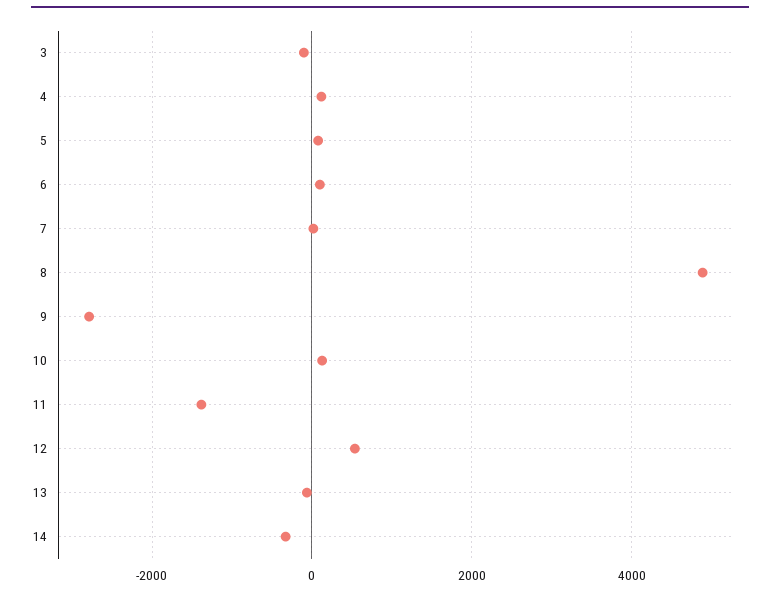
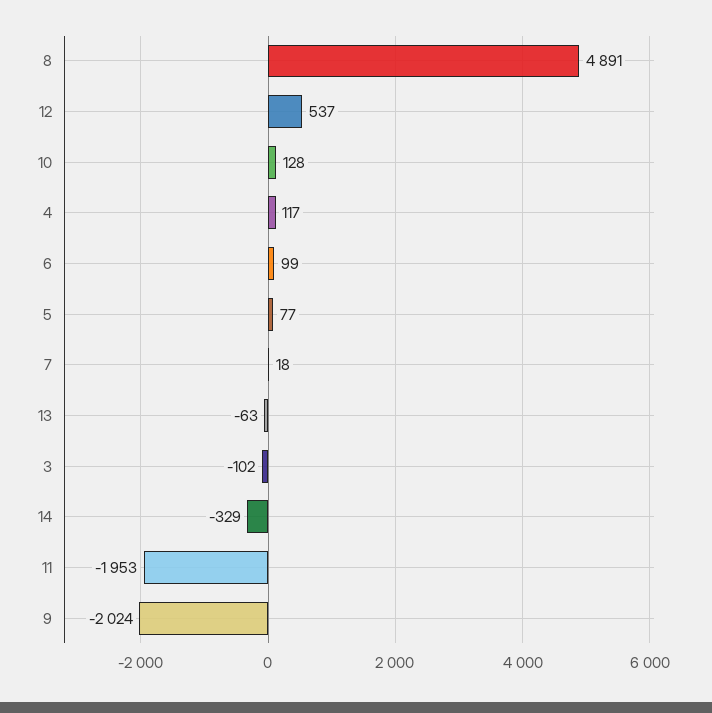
  {
    "3": -102,
    "4": 117,
    "5": 77,
    "6": 99,
    "7": 18,
    "8": 4891,
-   "9": -2800,
+   "9": -2024,
    "10": 128,
-   "11": -1400,
+   "11": -1953,
    "12": 537,
    "13": -63,
    "14": -329
  }

